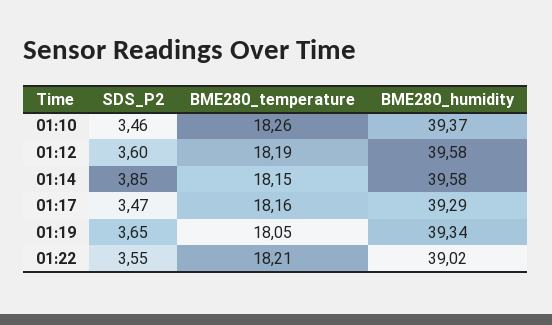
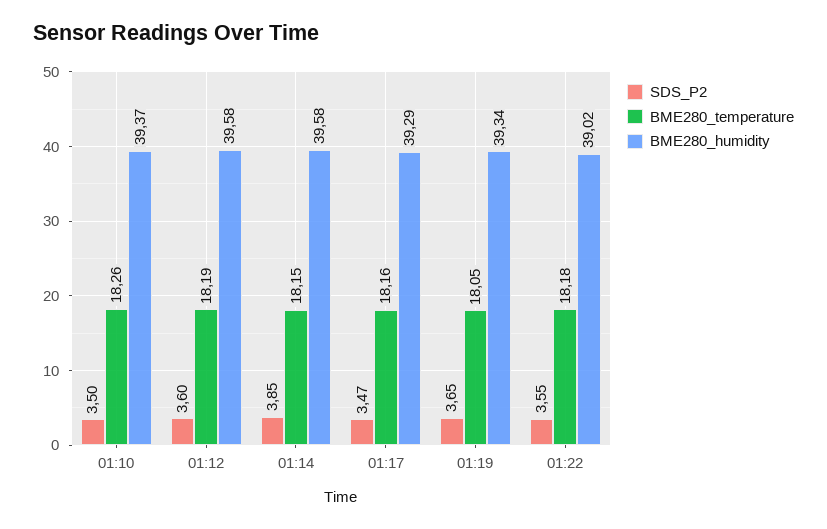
  {
    "SDS_P2": {
-     "01:10": 3.46,
+     "01:10": 3.5,
      "01:12": 3.6,
      "01:14": 3.85,
      "01:17": 3.47,
      "01:19": 3.65,
      "01:22": 3.55
    },
    "BME280_temperature": {
      "01:10": 18.26,
      "01:12": 18.19,
      "01:14": 18.15,
      "01:17": 18.16,
      "01:19": 18.05,
-     "01:22": 18.21
+     "01:22": 18.18
    },
    "BME280_humidity": {
      "01:10": 39.37,
      "01:12": 39.58,
      "01:14": 39.58,
      "01:17": 39.29,
      "01:19": 39.34,
      "01:22": 39.02
    }
  }

